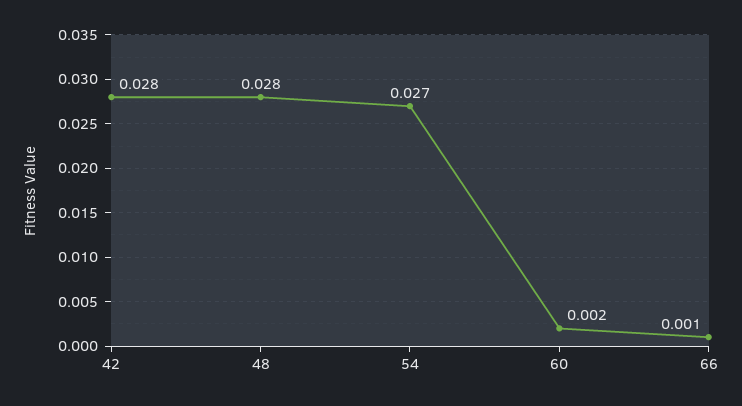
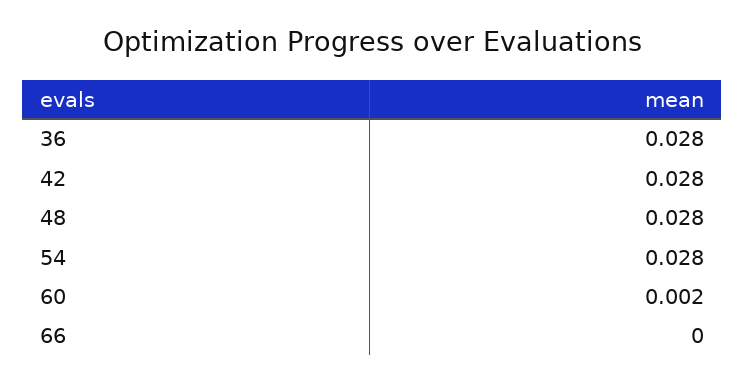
  {
    "42": 0.028,
    "48": 0.028,
-   "54": 0.027,
+   "54": 0.028,
    "60": 0.002,
-   "66": 0.001
+   "66": 0,
+   "36": 0.028
  }

